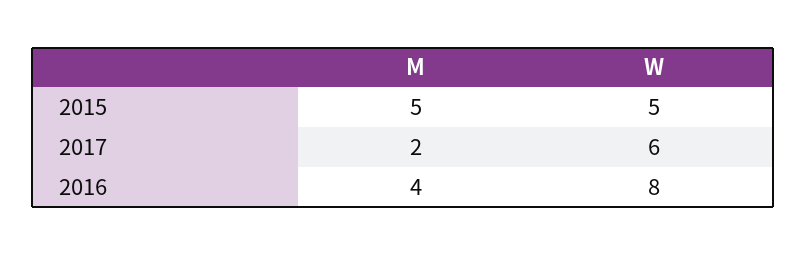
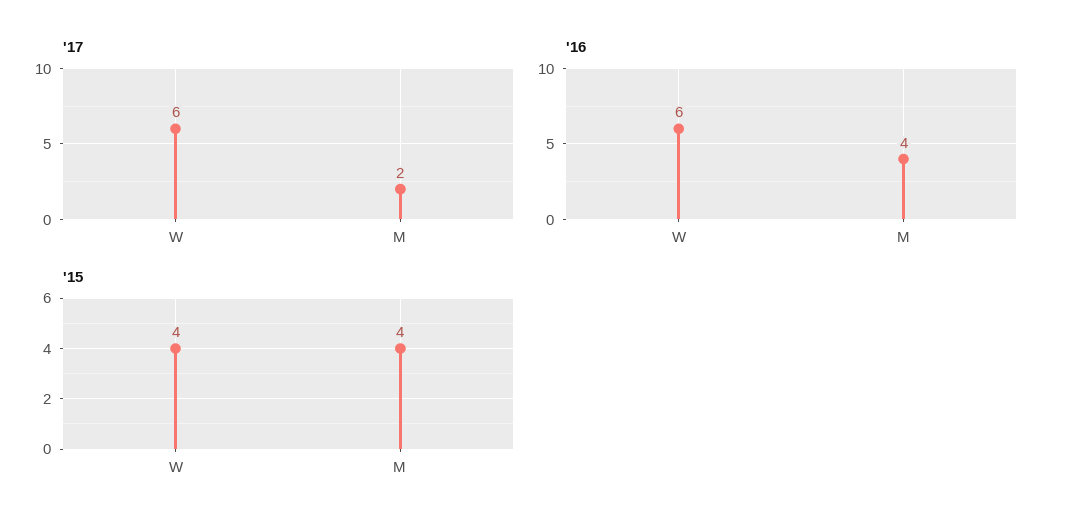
  {
    "2015": {
-     "M": 5,
+     "M": 4,
-     "W": 5
+     "W": 4
    },
    "2017": {
      "M": 2,
      "W": 6
    },
    "2016": {
      "M": 4,
-     "W": 8
+     "W": 6
    }
  }

